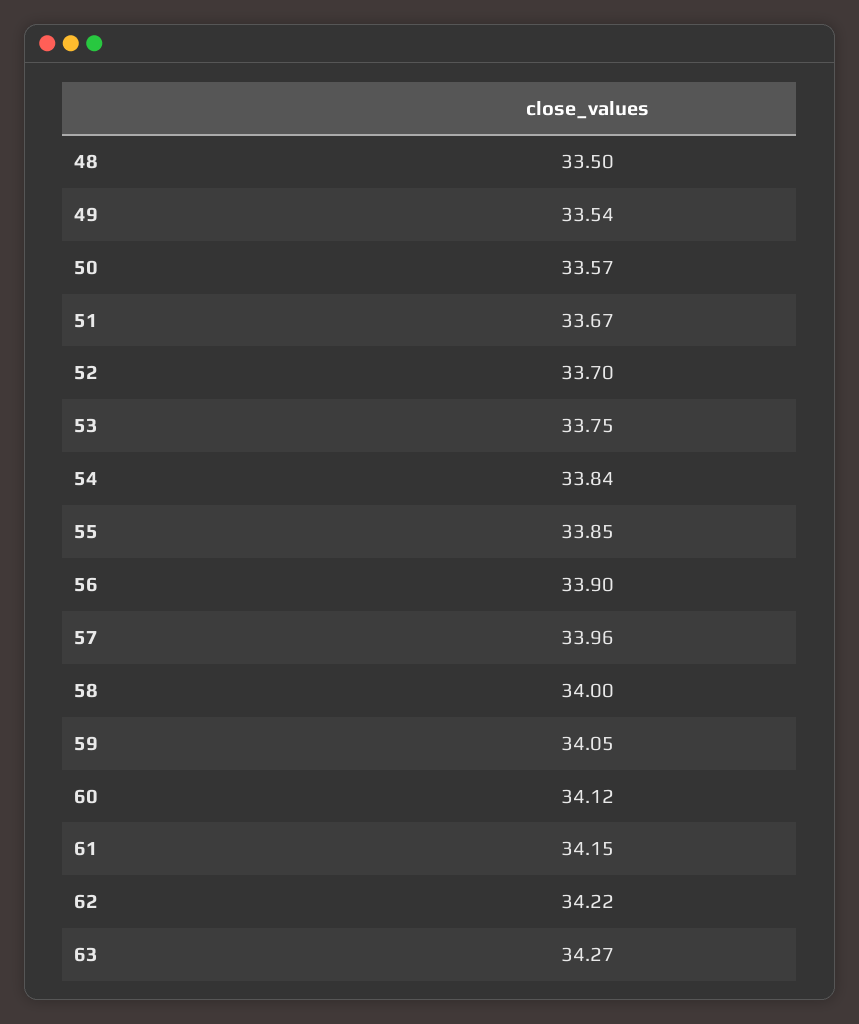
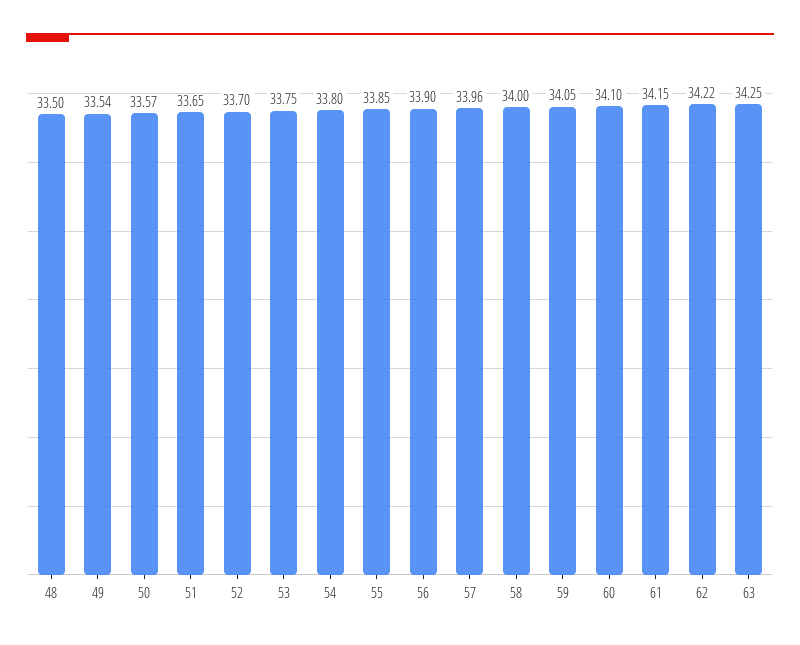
  {
    "48": 33.5,
    "49": 33.54,
    "50": 33.57,
-   "51": 33.67,
+   "51": 33.65,
    "52": 33.7,
    "53": 33.75,
-   "54": 33.84,
+   "54": 33.8,
    "55": 33.85,
    "56": 33.9,
    "57": 33.96,
    "58": 34,
    "59": 34.05,
-   "60": 34.12,
+   "60": 34.1,
    "61": 34.15,
    "62": 34.22,
-   "63": 34.27
+   "63": 34.25
  }

